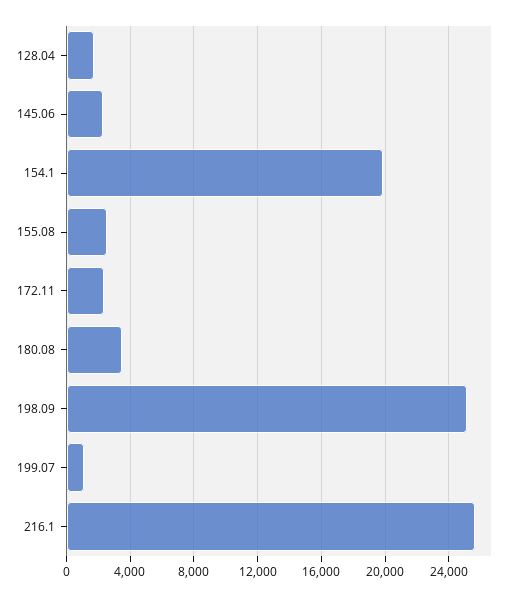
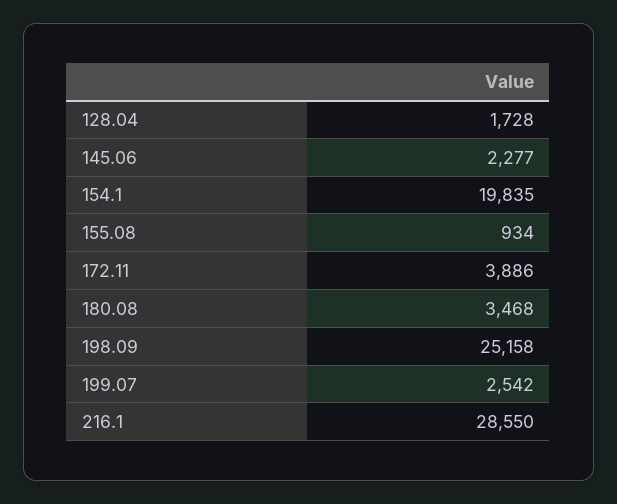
  {
    "128.04": 1728,
    "145.06": 2277,
    "154.1": 19835,
-   "155.08": 2500,
+   "155.08": 934,
-   "172.11": 2500,
+   "172.11": 3886,
    "180.08": 3468,
    "198.09": 25158,
-   "199.07": 1000,
+   "199.07": 2542,
-   "216.1": 25500
+   "216.1": 28550
  }

